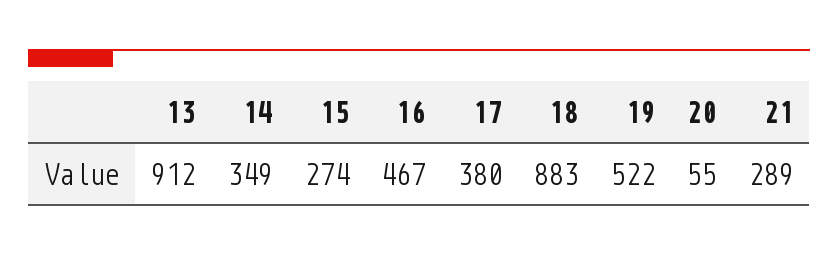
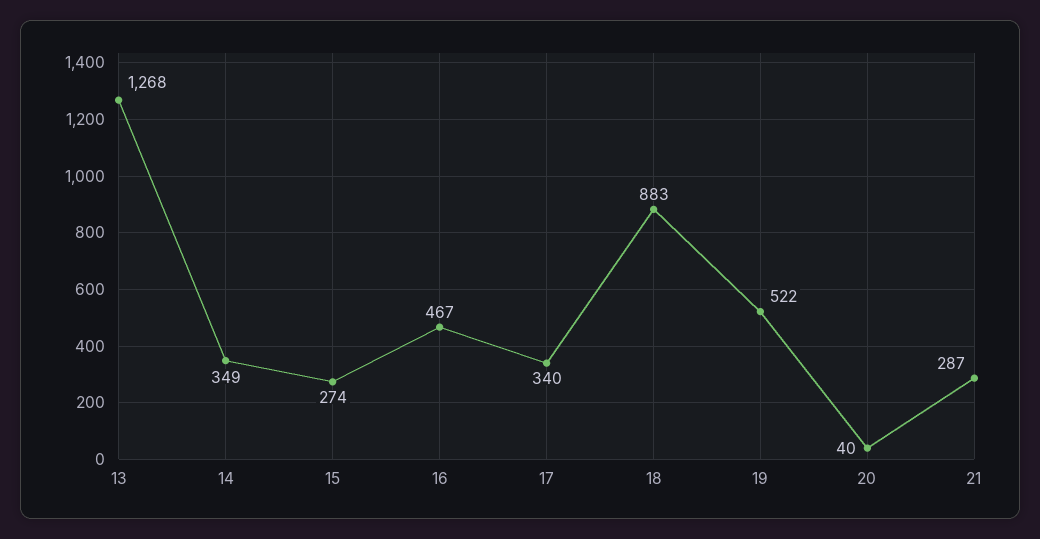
  {
-   "13": 912,
+   "13": 1268,
    "14": 349,
    "15": 274,
    "16": 467,
-   "17": 380,
+   "17": 340,
    "18": 883,
    "19": 522,
-   "20": 55,
+   "20": 40,
-   "21": 289
+   "21": 287
  }

